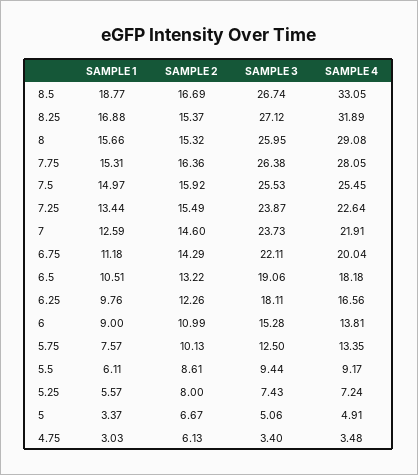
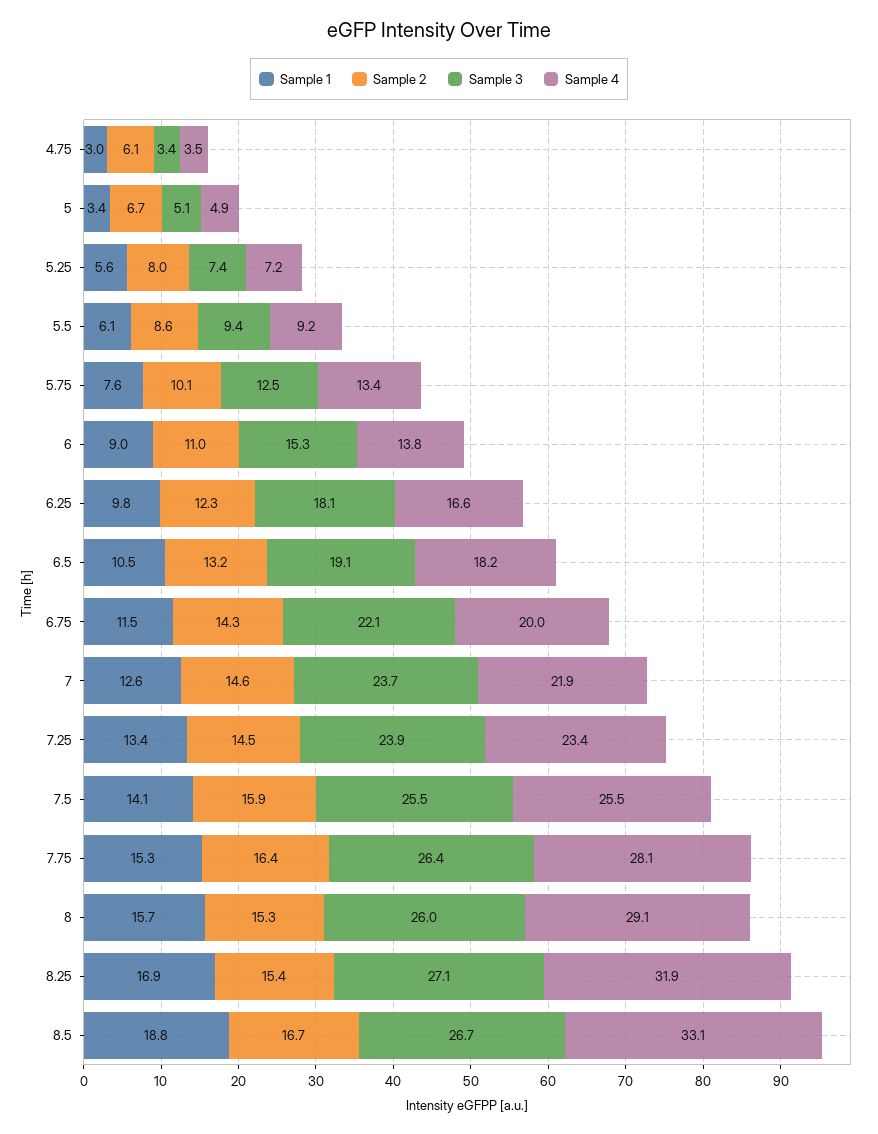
  {
    "SAMPLE 1": {
      "8.5": 18.77,
      "8.25": 16.88,
      "8": 15.66,
      "7.75": 15.31,
-     "7.5": 14.97,
+     "7.5": 14.1,
      "7.25": 13.44,
      "7": 12.59,
-     "6.75": 11.18,
+     "6.75": 11.5,
      "6.5": 10.51,
      "6.25": 9.76,
      "6": 9,
      "5.75": 7.57,
      "5.5": 6.11,
      "5.25": 5.57,
      "5": 3.37,
      "4.75": 3.03
    },
    "SAMPLE 2": {
      "8.5": 16.69,
      "8.25": 15.37,
      "8": 15.32,
      "7.75": 16.36,
      "7.5": 15.92,
-     "7.25": 15.49,
+     "7.25": 14.5,
      "7": 14.6,
      "6.75": 14.29,
      "6.5": 13.22,
      "6.25": 12.26,
      "6": 10.99,
      "5.75": 10.13,
      "5.5": 8.61,
      "5.25": 8,
      "5": 6.67,
      "4.75": 6.13
    },
    "SAMPLE 3": {
      "8.5": 26.74,
      "8.25": 27.12,
      "8": 25.95,
      "7.75": 26.38,
      "7.5": 25.53,
      "7.25": 23.87,
      "7": 23.73,
      "6.75": 22.11,
      "6.5": 19.06,
      "6.25": 18.11,
      "6": 15.28,
      "5.75": 12.5,
      "5.5": 9.44,
      "5.25": 7.43,
      "5": 5.06,
      "4.75": 3.4
    },
    "SAMPLE 4": {
      "8.5": 33.05,
      "8.25": 31.89,
      "8": 29.08,
      "7.75": 28.05,
      "7.5": 25.45,
-     "7.25": 22.64,
+     "7.25": 23.4,
      "7": 21.91,
      "6.75": 20.04,
      "6.5": 18.18,
      "6.25": 16.56,
      "6": 13.81,
      "5.75": 13.35,
      "5.5": 9.17,
      "5.25": 7.24,
      "5": 4.91,
      "4.75": 3.48
    }
  }

